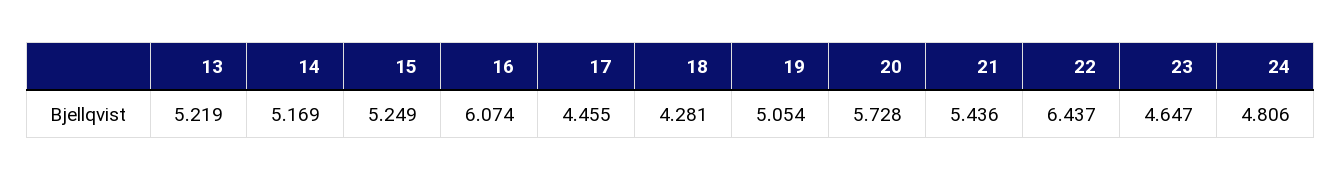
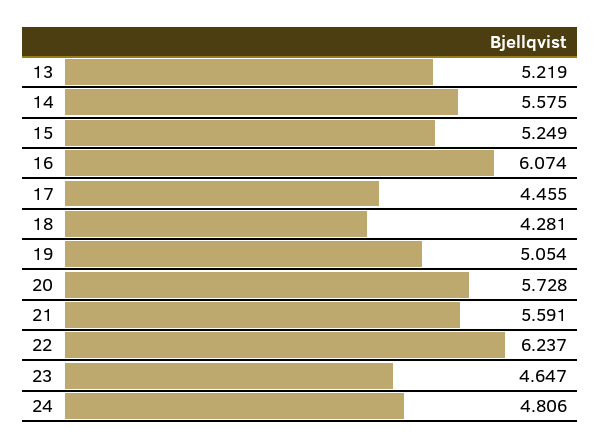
  {
    "13": 5.219,
-   "14": 5.169,
+   "14": 5.575,
    "15": 5.249,
    "16": 6.074,
    "17": 4.455,
    "18": 4.281,
    "19": 5.054,
    "20": 5.728,
-   "21": 5.436,
+   "21": 5.591,
-   "22": 6.437,
+   "22": 6.237,
    "23": 4.647,
    "24": 4.806
  }

